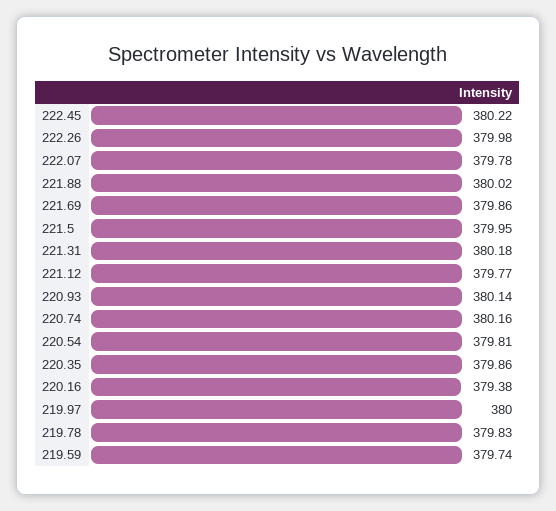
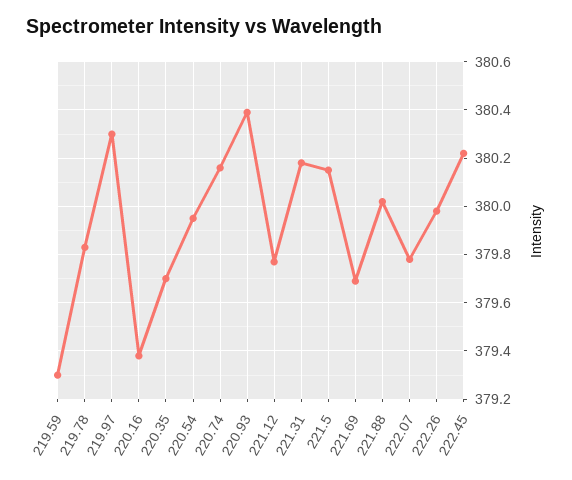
  {
    "222.45": 380.22,
    "222.26": 379.98,
    "222.07": 379.78,
    "221.88": 380.02,
-   "221.69": 379.86,
+   "221.69": 379.7,
-   "221.5": 379.95,
+   "221.5": 380.15,
    "221.31": 380.18,
    "221.12": 379.77,
-   "220.93": 380.14,
+   "220.93": 380.4,
    "220.74": 380.16,
-   "220.54": 379.81,
+   "220.54": 379.95,
-   "220.35": 379.86,
+   "220.35": 379.7,
    "220.16": 379.38,
-   "219.97": 380,
+   "219.97": 380.3,
    "219.78": 379.83,
-   "219.59": 379.74
+   "219.59": 379.3
  }

